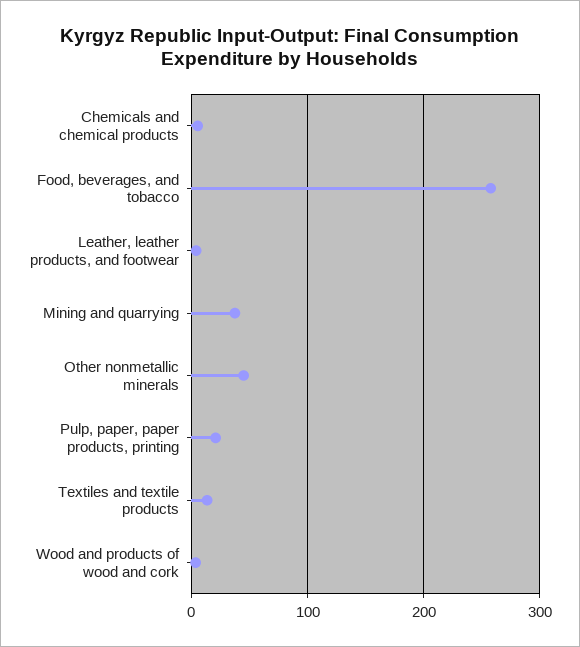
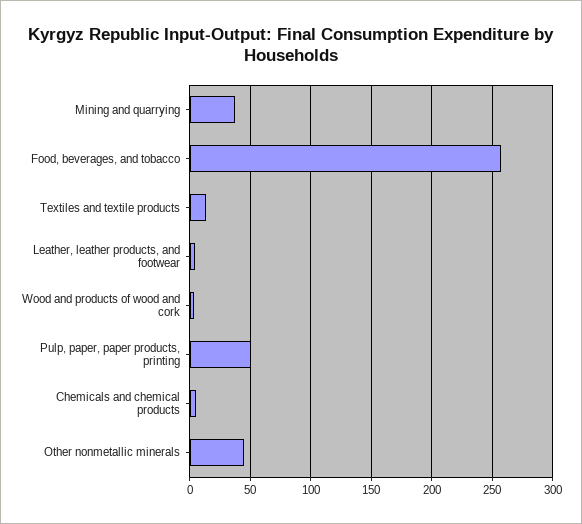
  {
    "Chemicals and chemical products": 5,
    "Food, beverages, and tobacco": 260,
    "Leather, leather products, and footwear": 5,
    "Mining and quarrying": 35,
    "Other nonmetallic minerals": 45,
-   "Pulp, paper, paper products, printing": 20,
+   "Pulp, paper, paper products, printing": 50,
    "Textiles and textile products": 15,
    "Wood and products of wood and cork": 5
  }

